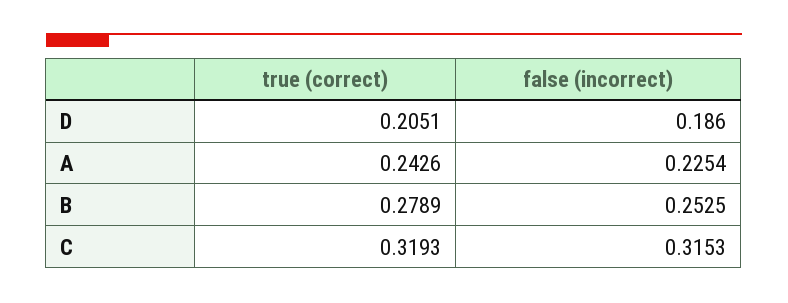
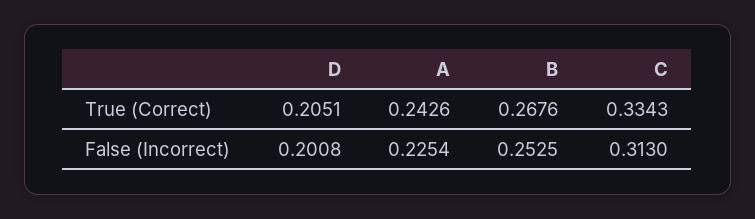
  {
    "true (correct)": {
      "D": 0.2051,
      "A": 0.2426,
-     "B": 0.2789,
+     "B": 0.2676,
-     "C": 0.3193
+     "C": 0.3343
    },
    "false (incorrect)": {
-     "D": 0.186,
+     "D": 0.2008,
      "A": 0.2254,
      "B": 0.2525,
-     "C": 0.3153
+     "C": 0.313
    }
  }

